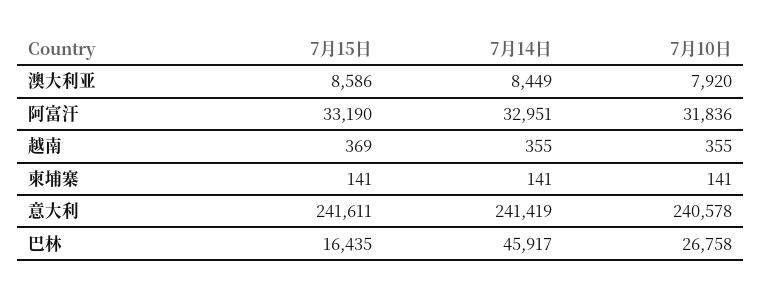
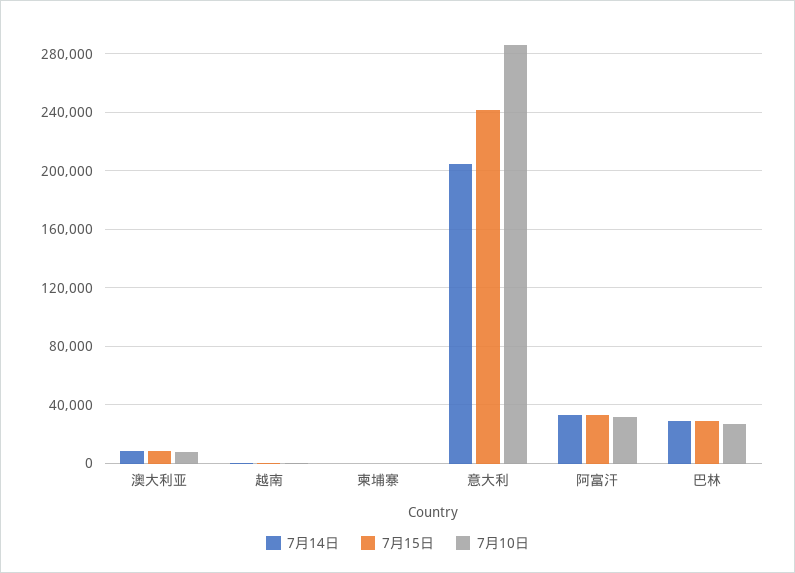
  {
    "7月15日": {
      "澳大利亚": 8586,
      "阿富汗": 33190,
      "越南": 369,
      "柬埔寨": 141,
      "意大利": 241611,
-     "巴林": 16435
+     "巴林": 30000
    },
    "7月14日": {
      "澳大利亚": 8449,
      "阿富汗": 32951,
      "越南": 355,
      "柬埔寨": 141,
-     "意大利": 241419,
+     "意大利": 205000,
-     "巴林": 45917
+     "巴林": 30000
    },
    "7月10日": {
      "澳大利亚": 7920,
      "阿富汗": 31836,
      "越南": 355,
      "柬埔寨": 141,
-     "意大利": 240578,
+     "意大利": 285000,
      "巴林": 26758
    }
  }

